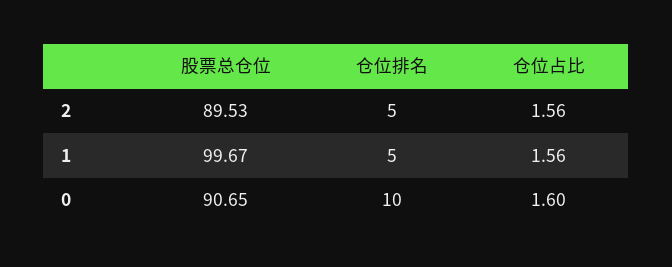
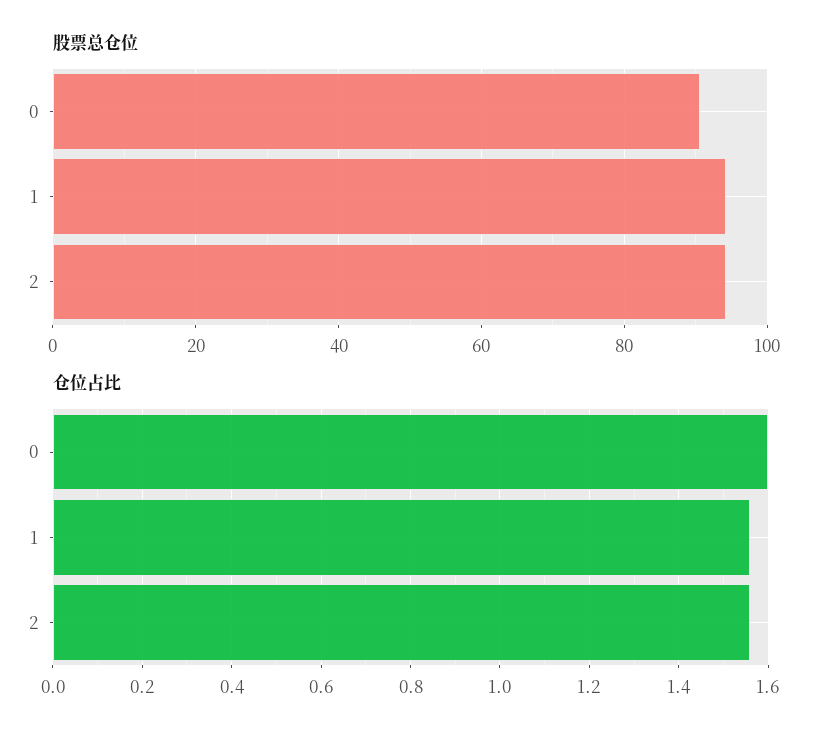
  {
    "股票总仓位": {
-     "2": 89.53,
+     "2": 94,
-     "1": 99.67,
+     "1": 94,
      "0": 90.65
    },
-   "仓位排名": {
-     "2": 5,
-     "1": 5,
-     "0": 10
-   },
    "仓位占比": {
      "2": 1.56,
      "1": 1.56,
      "0": 1.6
    }
  }

